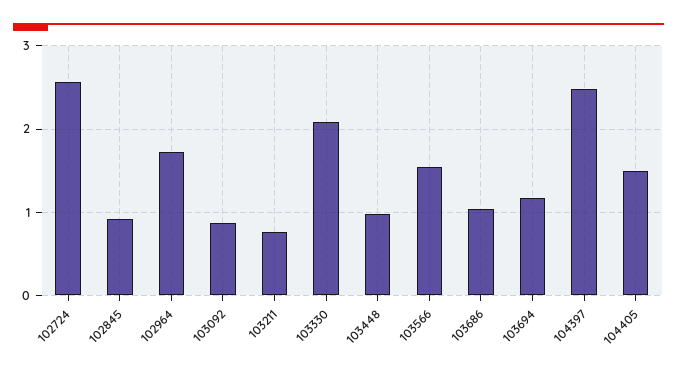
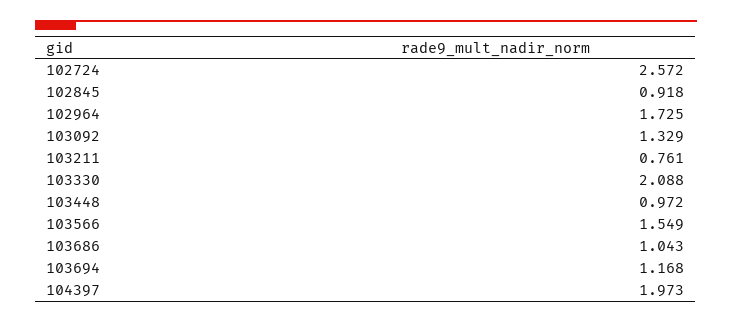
  {
    "102724": 2.572,
    "102845": 0.918,
    "102964": 1.725,
-   "103092": 0.9,
+   "103092": 1.329,
    "103211": 0.761,
    "103330": 2.088,
    "103448": 0.972,
    "103566": 1.549,
    "103686": 1.043,
    "103694": 1.168,
-   "104397": 2.5,
+   "104397": 1.973
-   "104405": 1.5
  }

